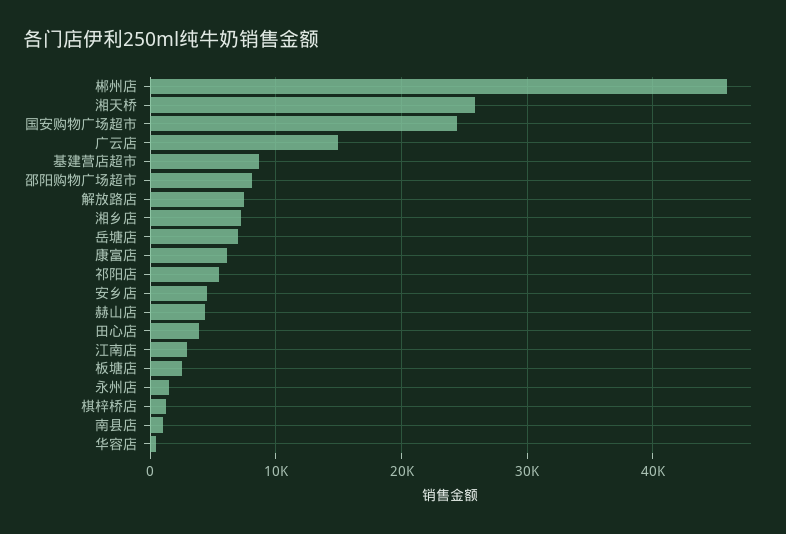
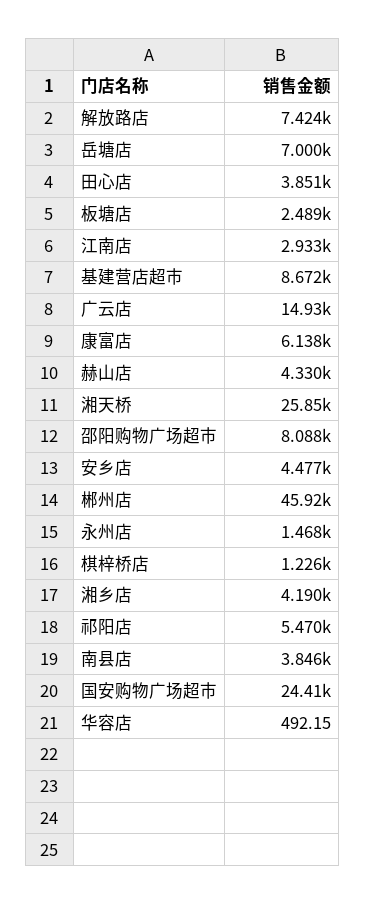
  {
    "郴州店": 45920,
    "湘天桥": 25850,
    "国安购物广场超市": 24410,
    "广云店": 14930,
    "基建营店超市": 8672,
    "邵阳购物广场超市": 8088,
    "解放路店": 7424,
-   "湘乡店": 7000,
+   "湘乡店": 4190,
    "岳塘店": 7000,
    "康富店": 6138,
    "祁阳店": 5470,
    "安乡店": 4477,
    "赫山店": 4330,
    "田心店": 3851,
    "江南店": 2933,
    "板塘店": 2489,
    "永州店": 1468,
    "棋梓桥店": 1226,
-   "南县店": 1000,
+   "南县店": 3846,
    "华容店": 492.15
  }

